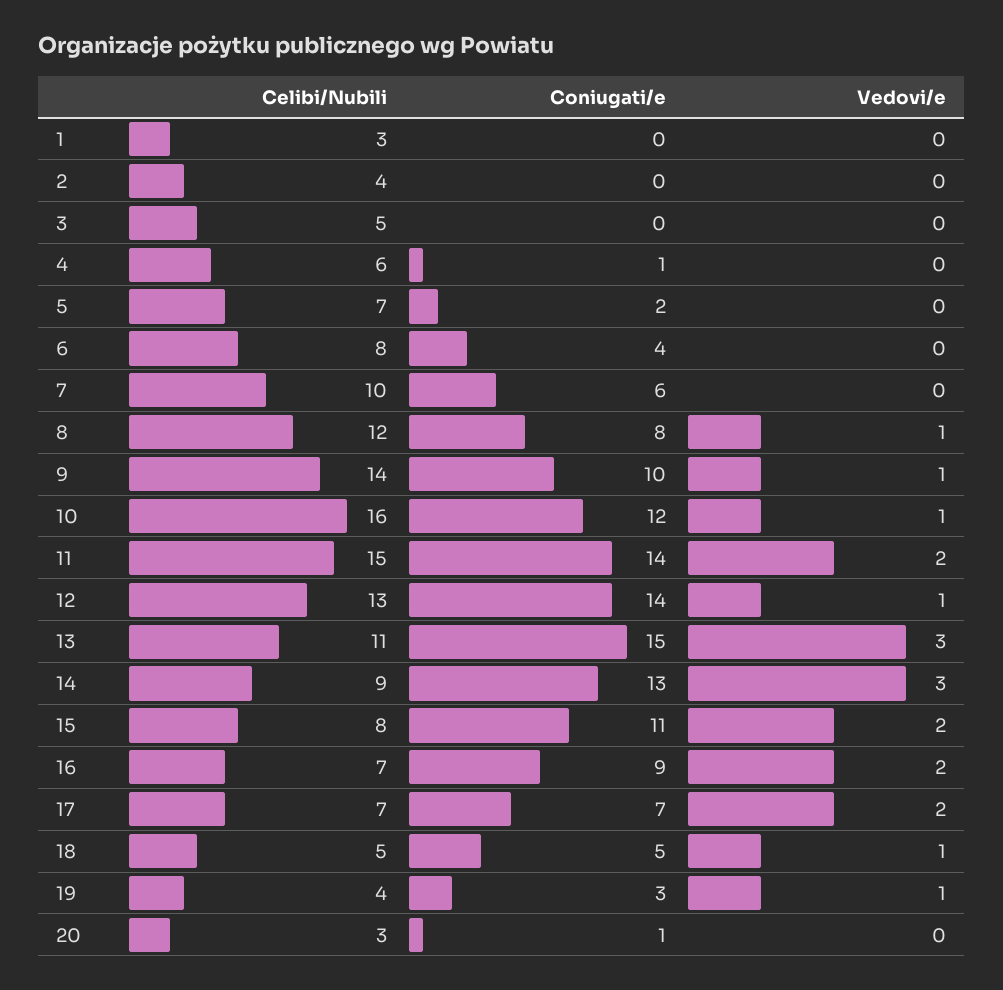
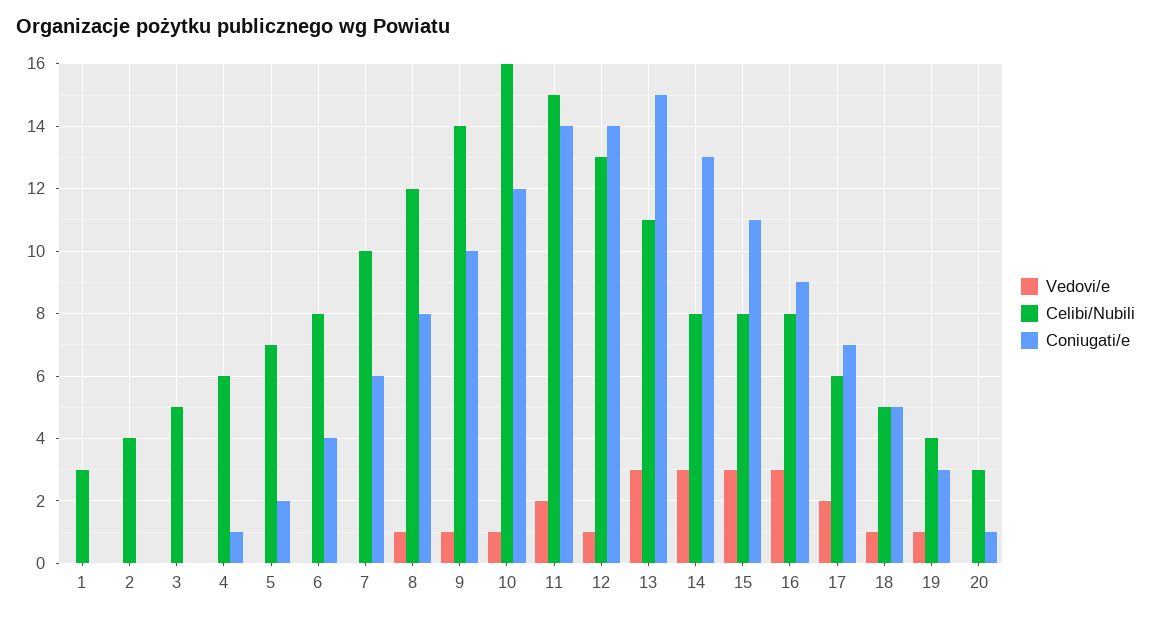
  {
    "Celibi/Nubili": {
      "1": 3,
      "2": 4,
      "3": 5,
      "4": 6,
      "5": 7,
      "6": 8,
      "7": 10,
      "8": 12,
      "9": 14,
      "10": 16,
      "11": 15,
      "12": 13,
      "13": 11,
-     "14": 9,
+     "14": 8,
      "15": 8,
-     "16": 7,
+     "16": 8,
-     "17": 7,
+     "17": 6,
      "18": 5,
      "19": 4,
      "20": 3
    },
    "Coniugati/e": {
      "1": 0,
      "2": 0,
      "3": 0,
      "4": 1,
      "5": 2,
      "6": 4,
      "7": 6,
      "8": 8,
      "9": 10,
      "10": 12,
      "11": 14,
      "12": 14,
      "13": 15,
      "14": 13,
      "15": 11,
      "16": 9,
      "17": 7,
      "18": 5,
      "19": 3,
      "20": 1
    },
    "Vedovi/e": {
      "1": 0,
      "2": 0,
      "3": 0,
      "4": 0,
      "5": 0,
      "6": 0,
      "7": 0,
      "8": 1,
      "9": 1,
      "10": 1,
      "11": 2,
      "12": 1,
      "13": 3,
      "14": 3,
-     "15": 2,
+     "15": 3,
-     "16": 2,
+     "16": 3,
      "17": 2,
      "18": 1,
      "19": 1,
      "20": 0
    }
  }

